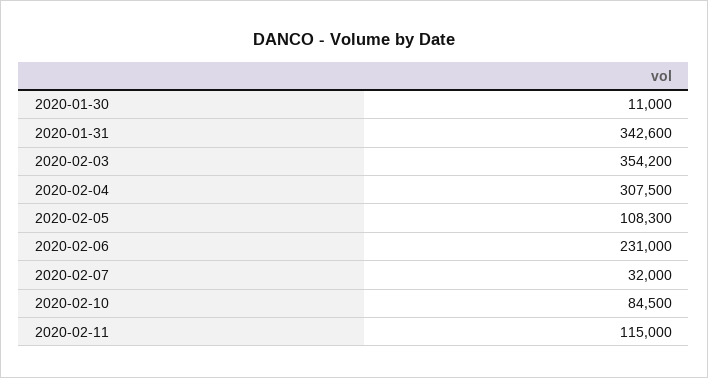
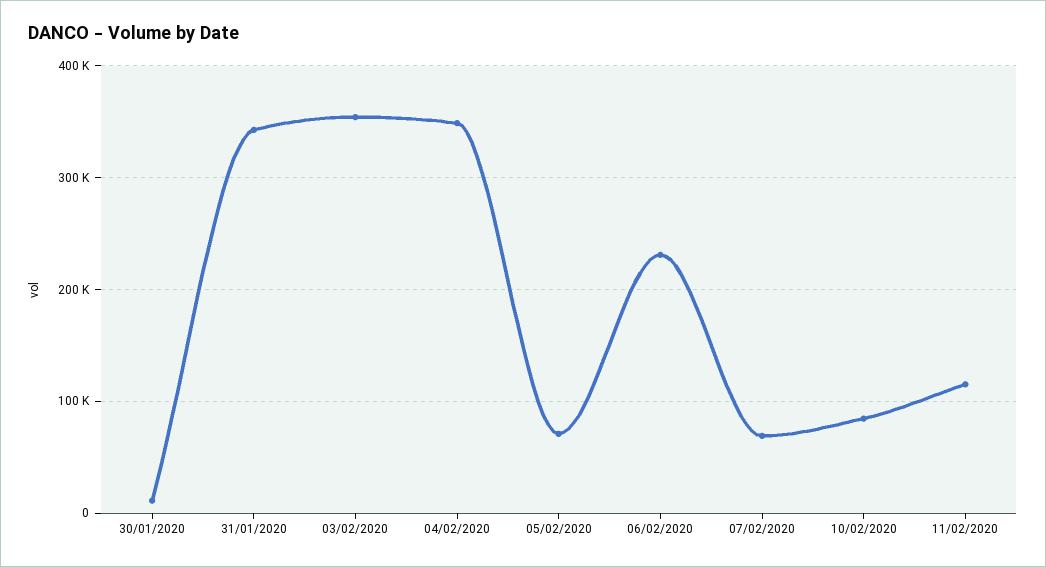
  {
    "2020-01-30": 11000,
    "2020-01-31": 342600,
    "2020-02-03": 354200,
-   "2020-02-04": 307500,
+   "2020-02-04": 350000,
-   "2020-02-05": 108300,
+   "2020-02-05": 70000,
    "2020-02-06": 231000,
-   "2020-02-07": 32000,
+   "2020-02-07": 70000,
    "2020-02-10": 84500,
    "2020-02-11": 115000
  }

